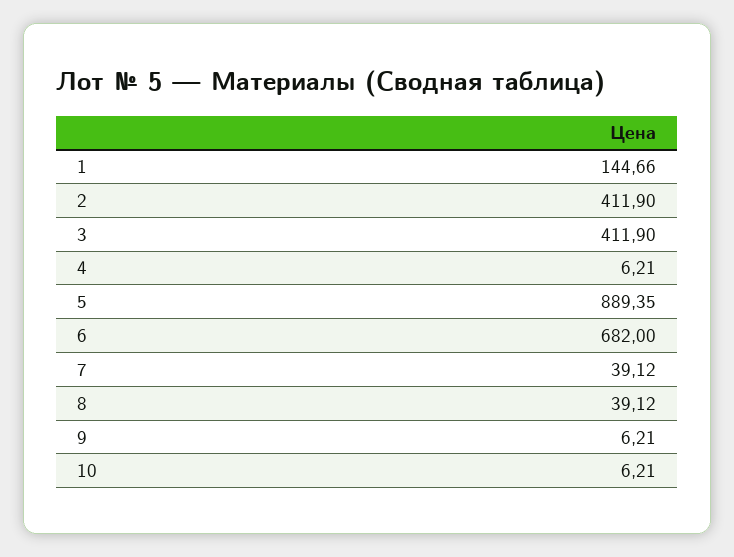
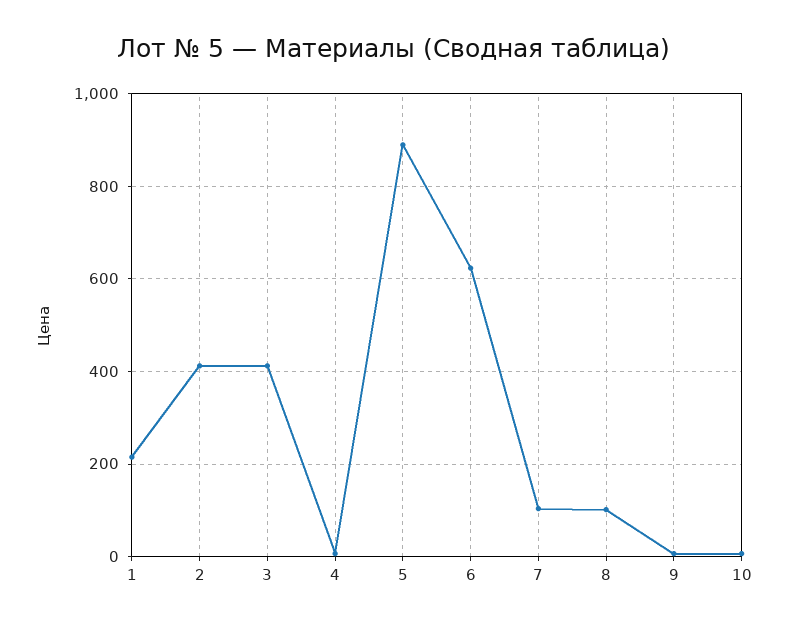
  {
-   "1": 144.66,
+   "1": 220,
    "2": 411.9,
    "3": 411.9,
    "4": 6.21,
    "5": 889.35,
-   "6": 682,
+   "6": 620,
-   "7": 39.12,
+   "7": 100,
-   "8": 39.12,
+   "8": 100,
    "9": 6.21,
    "10": 6.21
  }

